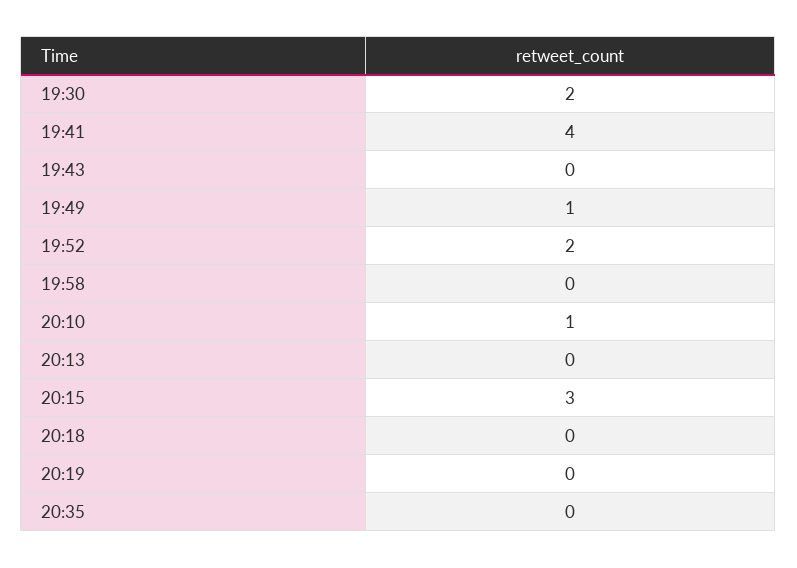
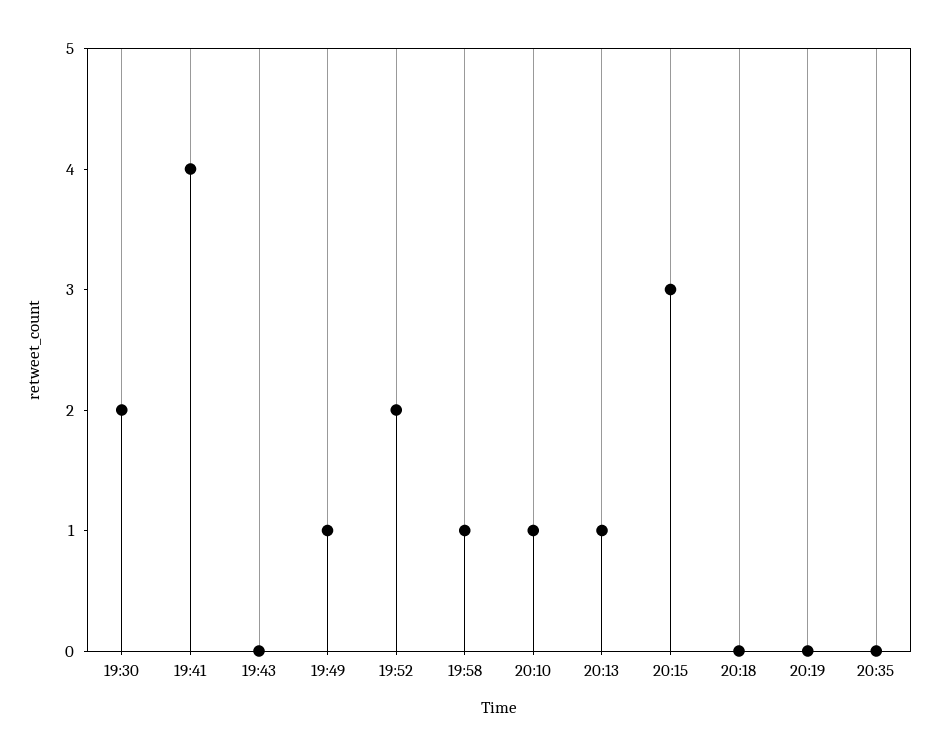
  {
    "19:30": 2,
    "19:41": 4,
    "19:43": 0,
    "19:49": 1,
    "19:52": 2,
-   "19:58": 0,
+   "19:58": 1,
    "20:10": 1,
-   "20:13": 0,
+   "20:13": 1,
    "20:15": 3,
    "20:18": 0,
    "20:19": 0,
    "20:35": 0
  }

